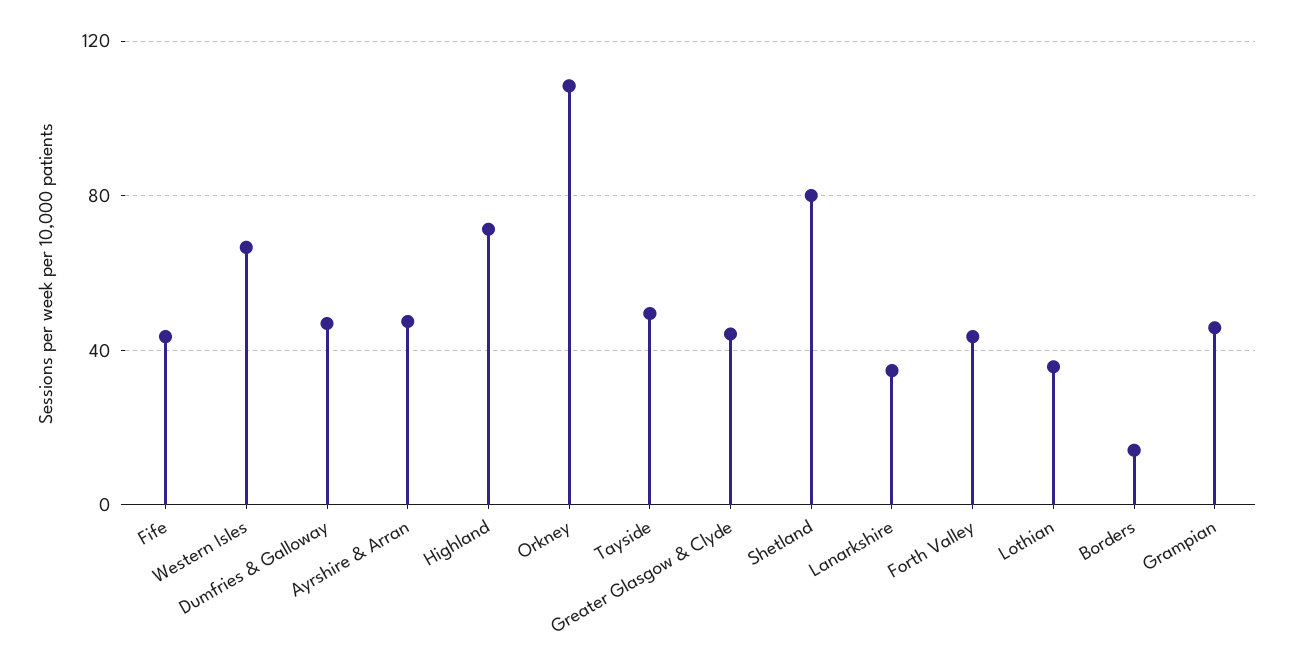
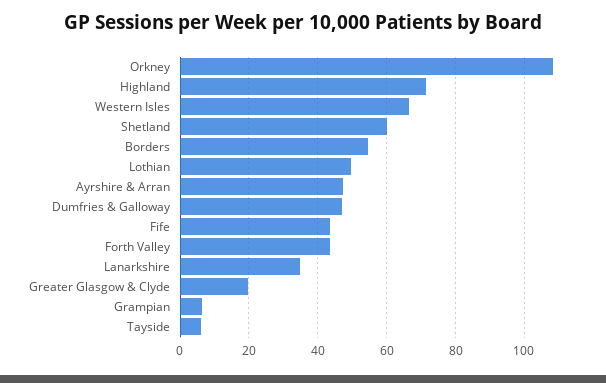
  {
    "Fife": 44,
    "Western Isles": 66,
    "Dumfries & Galloway": 46,
    "Ayrshire & Arran": 48,
    "Highland": 72,
    "Orkney": 108,
-   "Tayside": 50,
+   "Tayside": 6,
-   "Greater Glasgow & Clyde": 45,
+   "Greater Glasgow & Clyde": 20,
-   "Shetland": 80,
+   "Shetland": 60,
    "Lanarkshire": 34,
    "Forth Valley": 44,
-   "Lothian": 35,
+   "Lothian": 50,
-   "Borders": 15,
+   "Borders": 54,
-   "Grampian": 45
+   "Grampian": 6
  }

